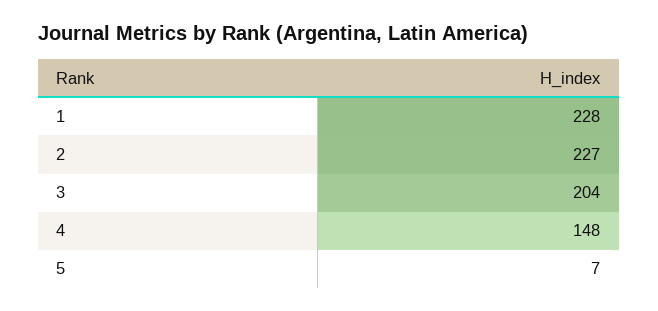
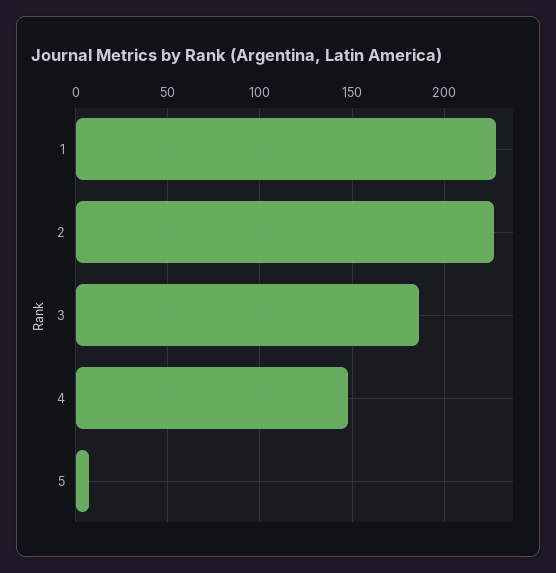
  {
    "1": 228,
    "2": 227,
-   "3": 204,
+   "3": 185,
    "4": 148,
    "5": 7
  }

